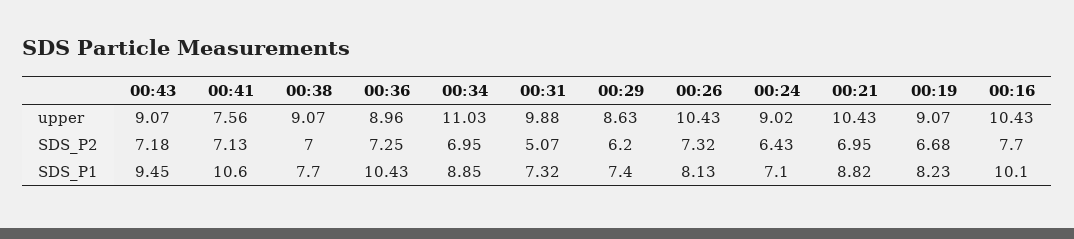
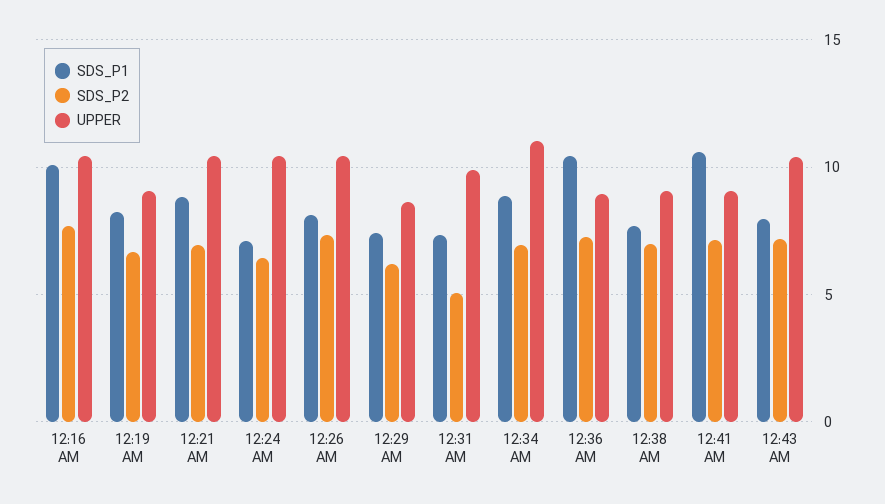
  {
    "upper": {
-     "00:43": 9.07,
+     "00:43": 10.5,
-     "00:41": 7.56,
+     "00:41": 9,
      "00:38": 9.07,
      "00:36": 8.96,
      "00:34": 11.03,
      "00:31": 9.88,
      "00:29": 8.63,
      "00:26": 10.43,
-     "00:24": 9.02,
+     "00:24": 10.5,
      "00:21": 10.43,
      "00:19": 9.07,
      "00:16": 10.43
    },
    "SDS_P2": {
      "00:43": 7.18,
      "00:41": 7.13,
      "00:38": 7,
      "00:36": 7.25,
      "00:34": 6.95,
      "00:31": 5.07,
      "00:29": 6.2,
      "00:26": 7.32,
      "00:24": 6.43,
      "00:21": 6.95,
      "00:19": 6.68,
      "00:16": 7.7
    },
    "SDS_P1": {
-     "00:43": 9.45,
+     "00:43": 8,
      "00:41": 10.6,
      "00:38": 7.7,
      "00:36": 10.43,
      "00:34": 8.85,
      "00:31": 7.32,
      "00:29": 7.4,
      "00:26": 8.13,
      "00:24": 7.1,
      "00:21": 8.82,
      "00:19": 8.23,
      "00:16": 10.1
    }
  }

